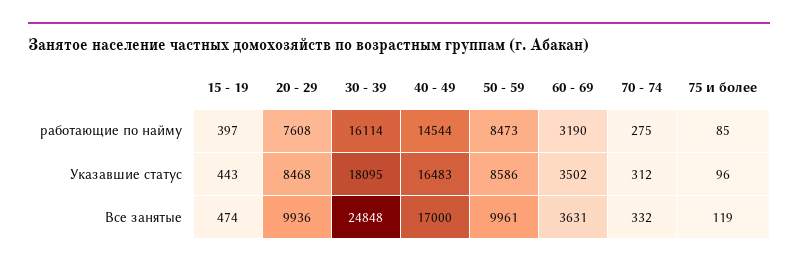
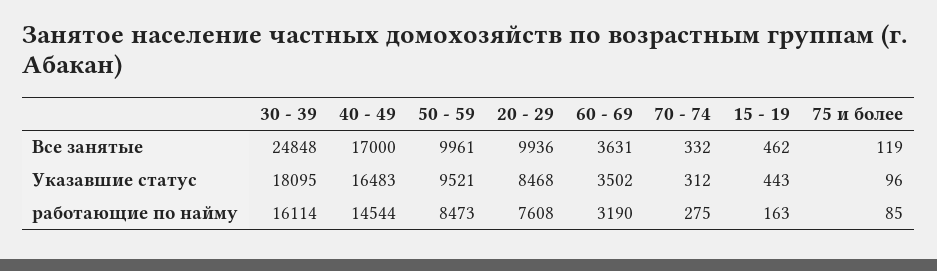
  {
    "15 - 19": {
-     "работающие по найму": 397,
+     "работающие по найму": 163,
      "Указавшие статус": 443,
-     "Все занятые": 474
+     "Все занятые": 462
    },
    "20 - 29": {
      "работающие по найму": 7608,
      "Указавшие статус": 8468,
      "Все занятые": 9936
    },
    "30 - 39": {
      "работающие по найму": 16114,
      "Указавшие статус": 18095,
      "Все занятые": 24848
    },
    "40 - 49": {
      "работающие по найму": 14544,
      "Указавшие статус": 16483,
      "Все занятые": 17000
    },
    "50 - 59": {
      "работающие по найму": 8473,
-     "Указавшие статус": 8586,
+     "Указавшие статус": 9521,
      "Все занятые": 9961
    },
    "60 - 69": {
      "работающие по найму": 3190,
      "Указавшие статус": 3502,
      "Все занятые": 3631
    },
    "70 - 74": {
      "работающие по найму": 275,
      "Указавшие статус": 312,
      "Все занятые": 332
    },
    "75 и более": {
      "работающие по найму": 85,
      "Указавшие статус": 96,
      "Все занятые": 119
    }
  }

